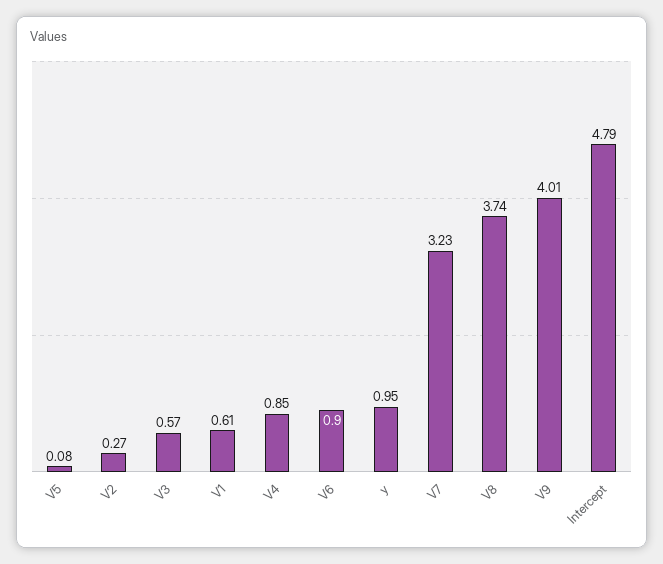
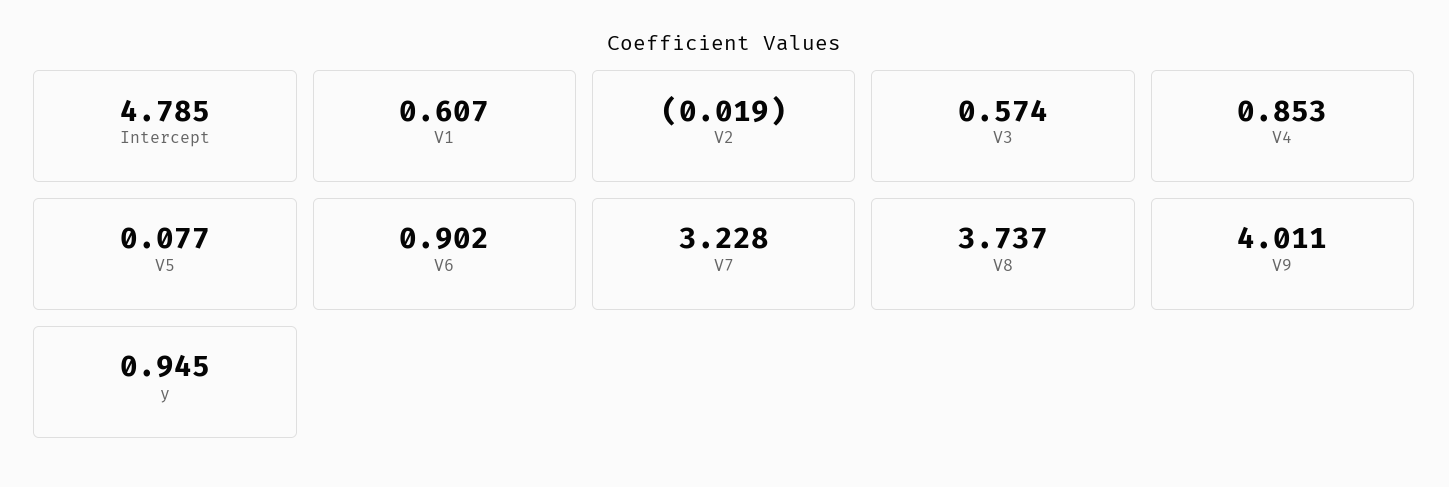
  {
    "V5": 0.077,
-   "V2": 0.27,
+   "V2": -0.019,
    "V3": 0.574,
    "V1": 0.607,
    "V4": 0.853,
    "V6": 0.902,
    "y": 0.945,
    "V7": 3.228,
    "V8": 3.737,
    "V9": 4.011,
    "Intercept": 4.785
  }

